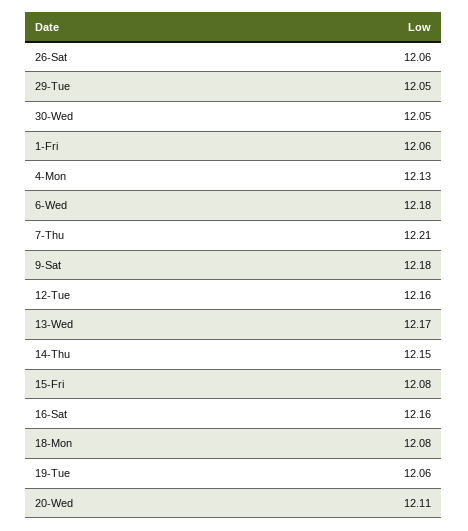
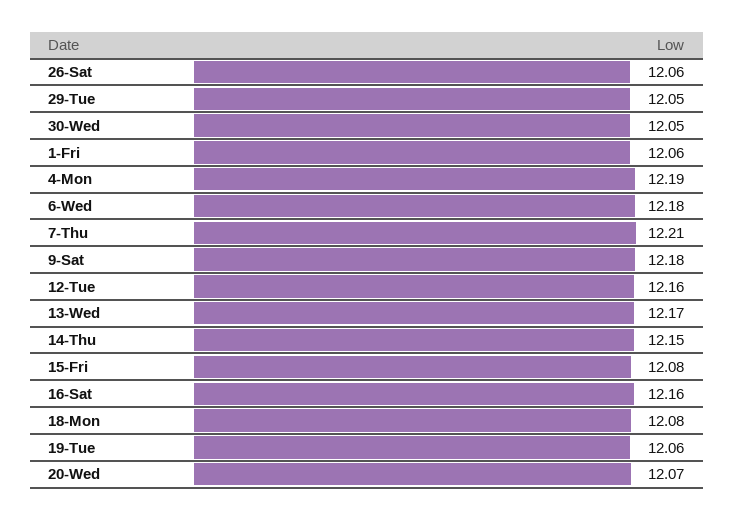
  {
    "26-Sat": 12.06,
    "29-Tue": 12.05,
    "30-Wed": 12.05,
    "1-Fri": 12.06,
-   "4-Mon": 12.13,
+   "4-Mon": 12.19,
    "6-Wed": 12.18,
    "7-Thu": 12.21,
    "9-Sat": 12.18,
    "12-Tue": 12.16,
    "13-Wed": 12.17,
    "14-Thu": 12.15,
    "15-Fri": 12.08,
    "16-Sat": 12.16,
    "18-Mon": 12.08,
    "19-Tue": 12.06,
-   "20-Wed": 12.11
+   "20-Wed": 12.07
  }

